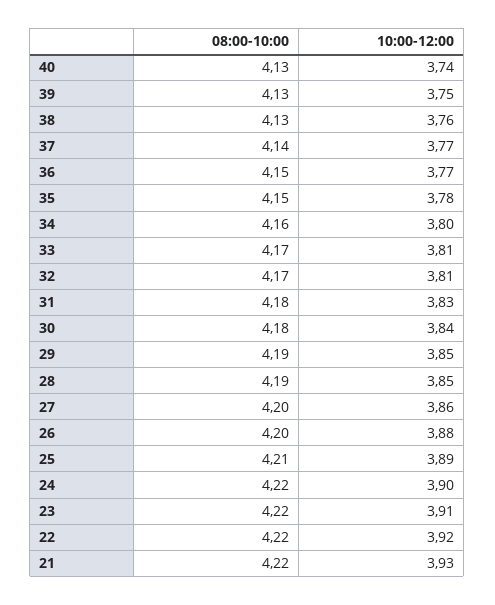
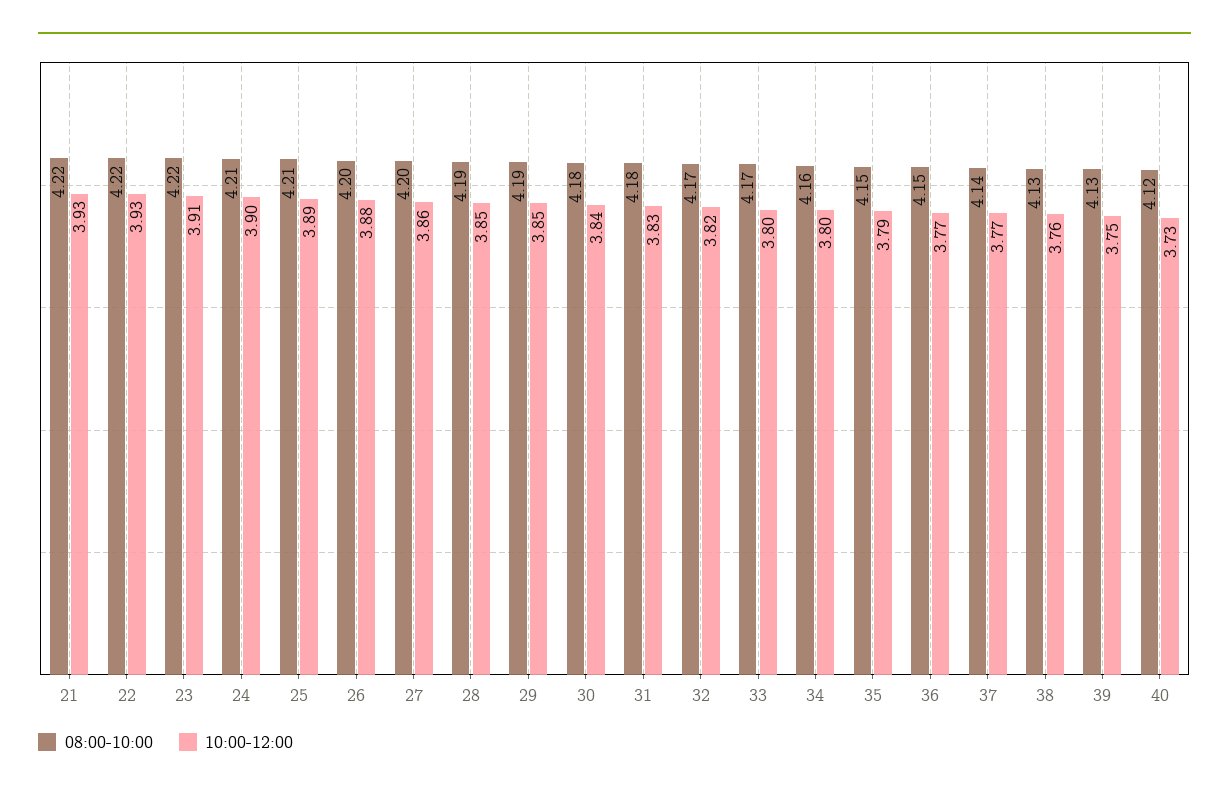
  {
    "08:00-10:00": {
-     "40": 4.13,
+     "40": 4.12,
      "39": 4.13,
      "38": 4.13,
      "37": 4.14,
      "36": 4.15,
      "35": 4.15,
      "34": 4.16,
      "33": 4.17,
      "32": 4.17,
      "31": 4.18,
      "30": 4.18,
      "29": 4.19,
      "28": 4.19,
      "27": 4.2,
      "26": 4.2,
      "25": 4.21,
-     "24": 4.22,
+     "24": 4.21,
      "23": 4.22,
      "22": 4.22,
      "21": 4.22
    },
    "10:00-12:00": {
-     "40": 3.74,
+     "40": 3.73,
      "39": 3.75,
      "38": 3.76,
      "37": 3.77,
      "36": 3.77,
-     "35": 3.78,
+     "35": 3.79,
      "34": 3.8,
-     "33": 3.81,
+     "33": 3.8,
-     "32": 3.81,
+     "32": 3.82,
      "31": 3.83,
      "30": 3.84,
      "29": 3.85,
      "28": 3.85,
      "27": 3.86,
      "26": 3.88,
      "25": 3.89,
      "24": 3.9,
      "23": 3.91,
-     "22": 3.92,
+     "22": 3.93,
      "21": 3.93
    }
  }

